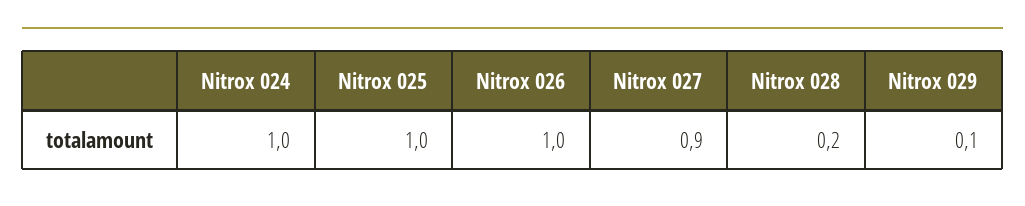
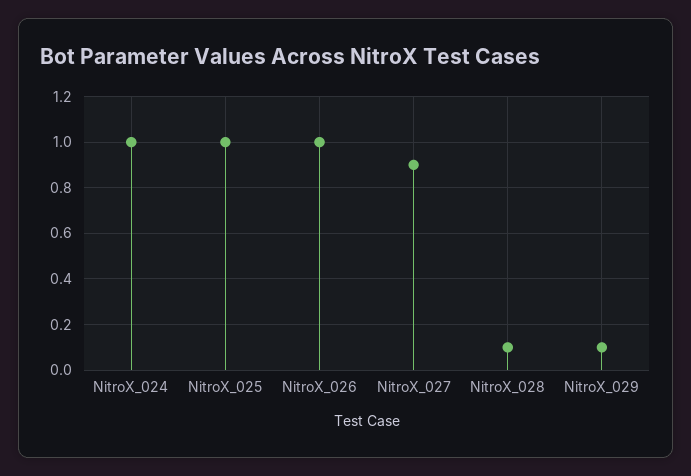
  {
    "Nitrox 024": 1,
    "Nitrox 025": 1,
    "Nitrox 026": 1,
    "Nitrox 027": 0.9,
-   "Nitrox 028": 0.2,
+   "Nitrox 028": 0.1,
    "Nitrox 029": 0.1
  }

